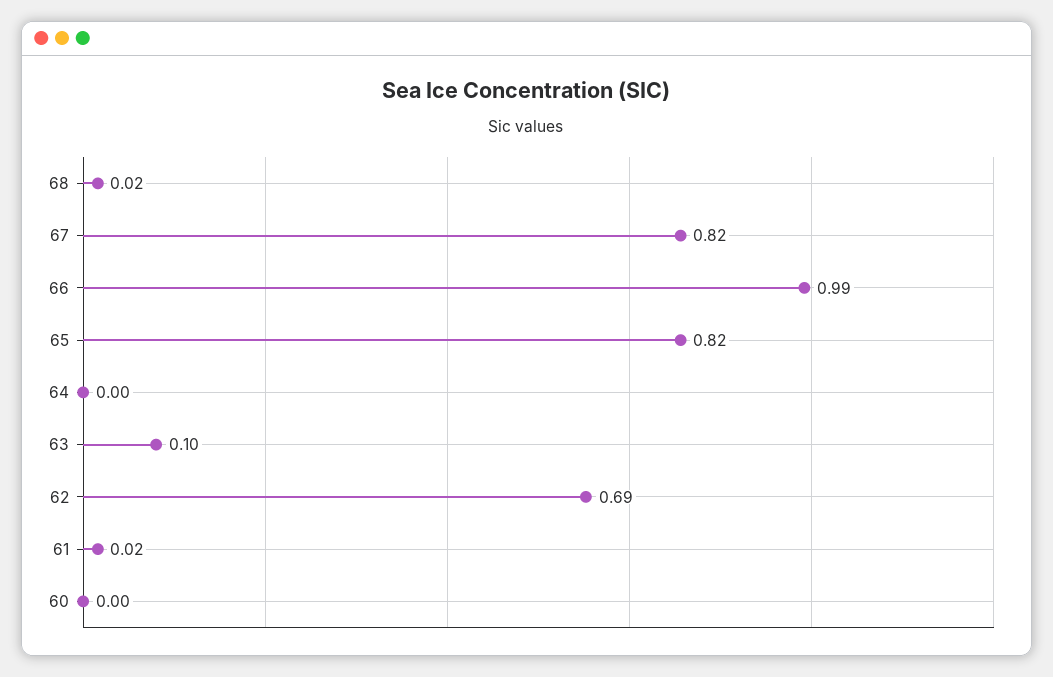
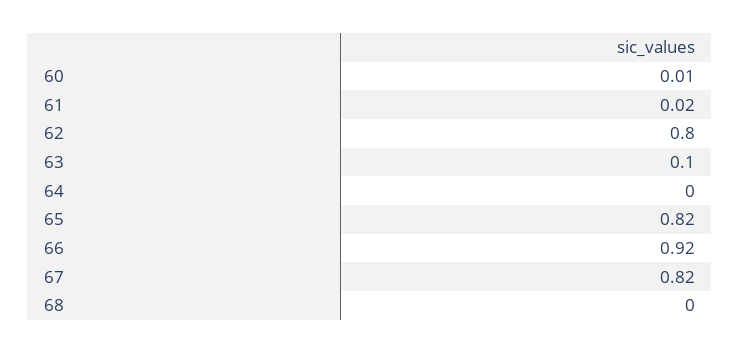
  {
-   "68": 0.02,
+   "68": 0,
    "67": 0.82,
-   "66": 0.99,
+   "66": 0.92,
    "65": 0.82,
    "64": 0,
    "63": 0.1,
-   "62": 0.69,
+   "62": 0.8,
    "61": 0.02,
-   "60": 0
+   "60": 0.01
  }

